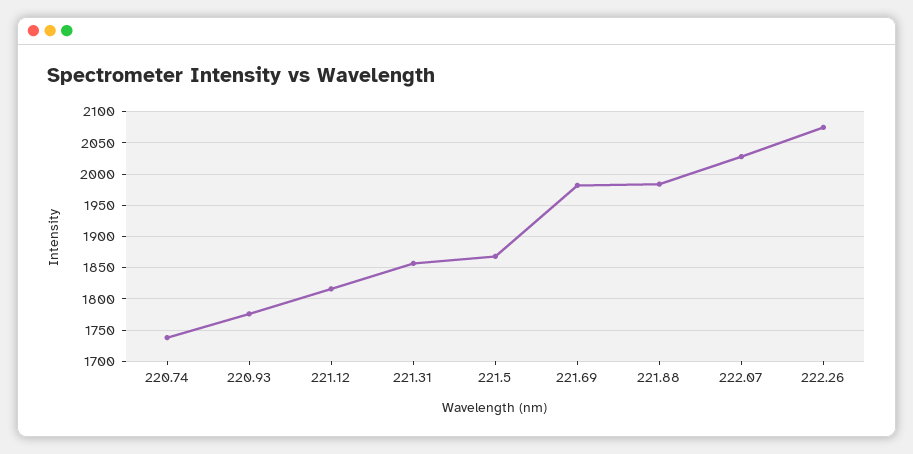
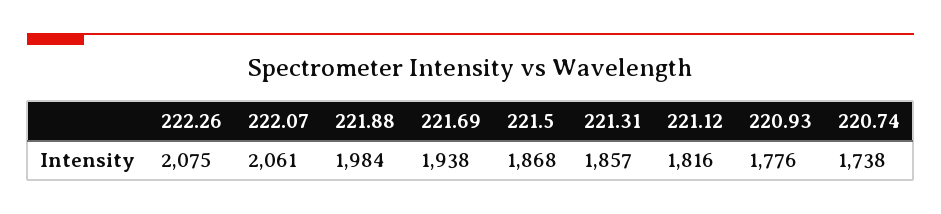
  {
    "220.74": 1738,
    "220.93": 1776,
    "221.12": 1816,
    "221.31": 1857,
    "221.5": 1868,
-   "221.69": 1980,
+   "221.69": 1938,
    "221.88": 1984,
-   "222.07": 2030,
+   "222.07": 2061,
    "222.26": 2075
  }

